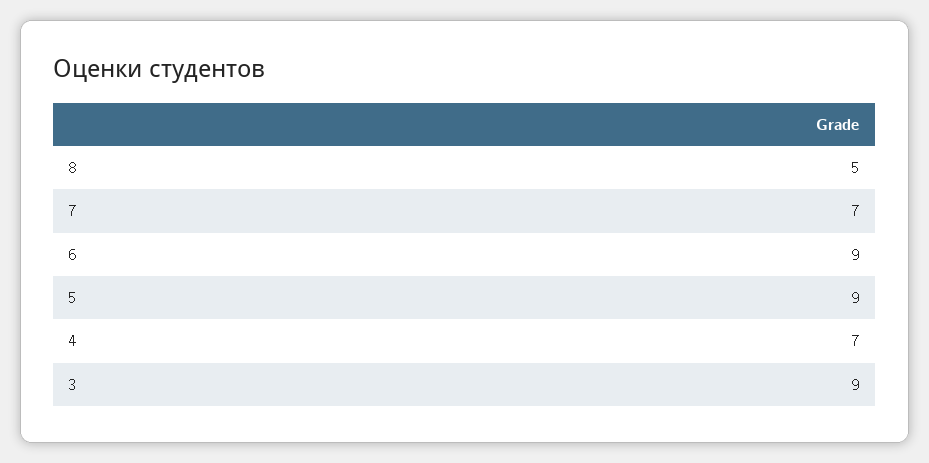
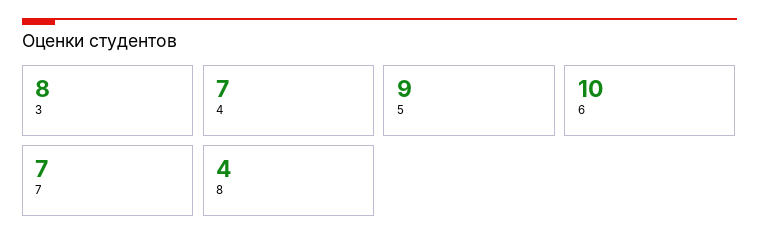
  {
-   "8": 5,
+   "8": 4,
    "7": 7,
-   "6": 9,
+   "6": 10,
    "5": 9,
    "4": 7,
-   "3": 9
+   "3": 8
  }

